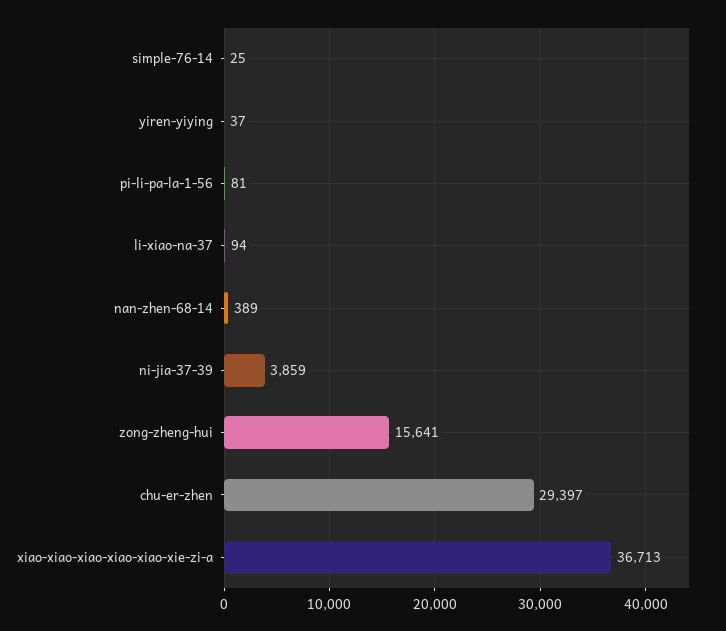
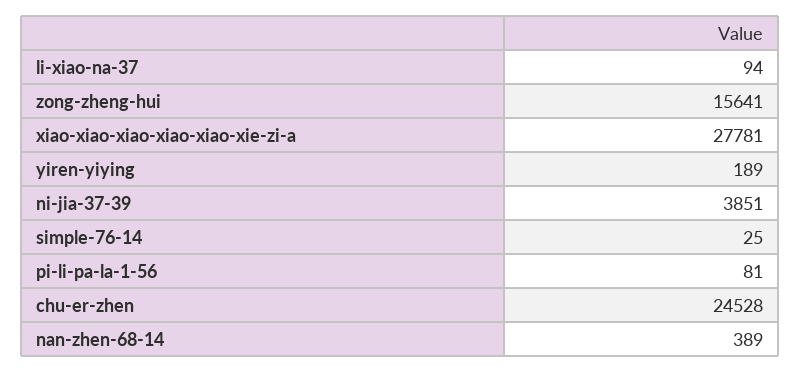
  {
    "simple-76-14": 25,
-   "yiren-yiying": 37,
+   "yiren-yiying": 189,
    "pi-li-pa-la-1-56": 81,
    "li-xiao-na-37": 94,
    "nan-zhen-68-14": 389,
-   "ni-jia-37-39": 3859,
+   "ni-jia-37-39": 3851,
    "zong-zheng-hui": 15641,
-   "chu-er-zhen": 29397,
+   "chu-er-zhen": 24528,
-   "xiao-xiao-xiao-xiao-xiao-xie-zi-a": 36713
+   "xiao-xiao-xiao-xiao-xiao-xie-zi-a": 27781
  }

